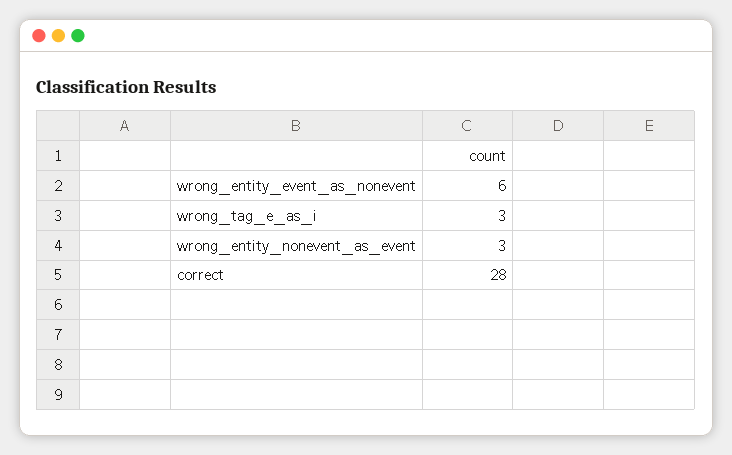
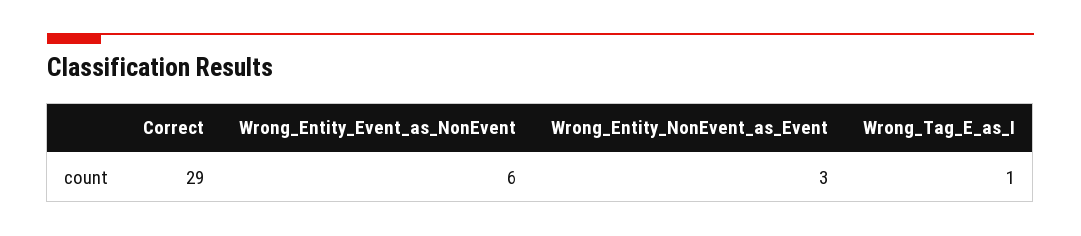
  {
    "wrong_entity_event_as_nonevent": 6,
-   "wrong_tag_e_as_i": 3,
+   "wrong_tag_e_as_i": 1,
    "wrong_entity_nonevent_as_event": 3,
-   "correct": 28
+   "correct": 29
  }

